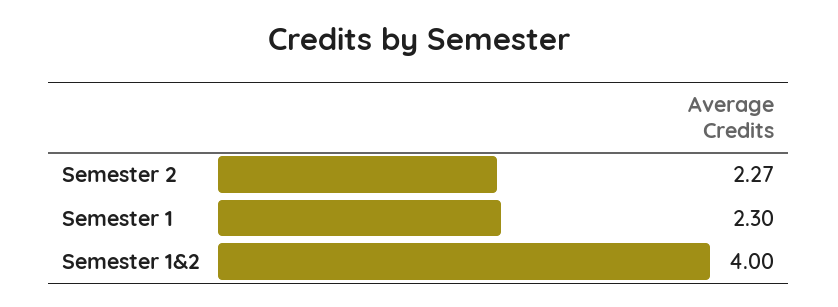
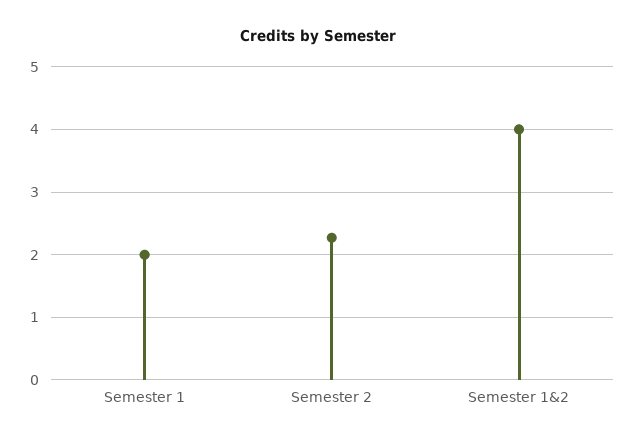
  {
    "Semester 2": 2.27,
-   "Semester 1": 2.3,
+   "Semester 1": 2,
    "Semester 1&2": 4
  }

